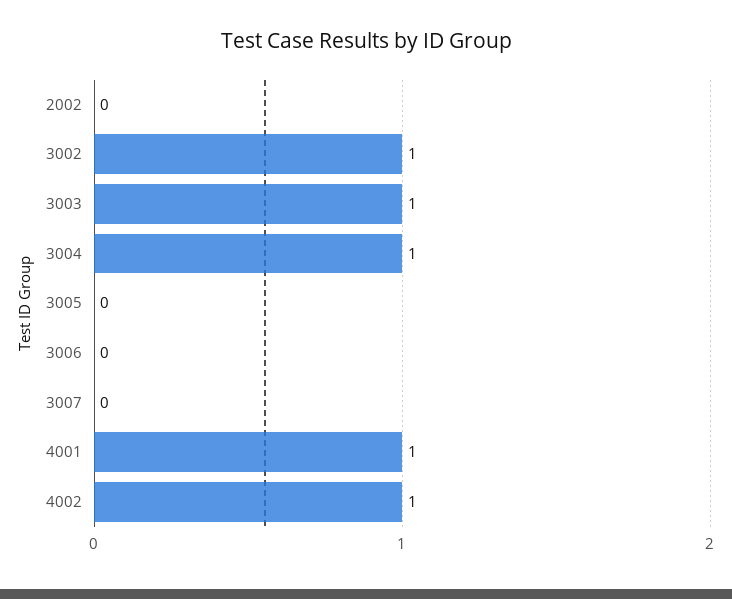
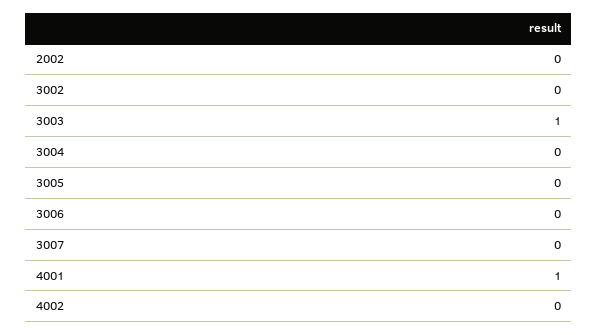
  {
    "2002": 0,
-   "3002": 1,
+   "3002": 0,
    "3003": 1,
-   "3004": 1,
+   "3004": 0,
    "3005": 0,
    "3006": 0,
    "3007": 0,
    "4001": 1,
-   "4002": 1
+   "4002": 0
  }

